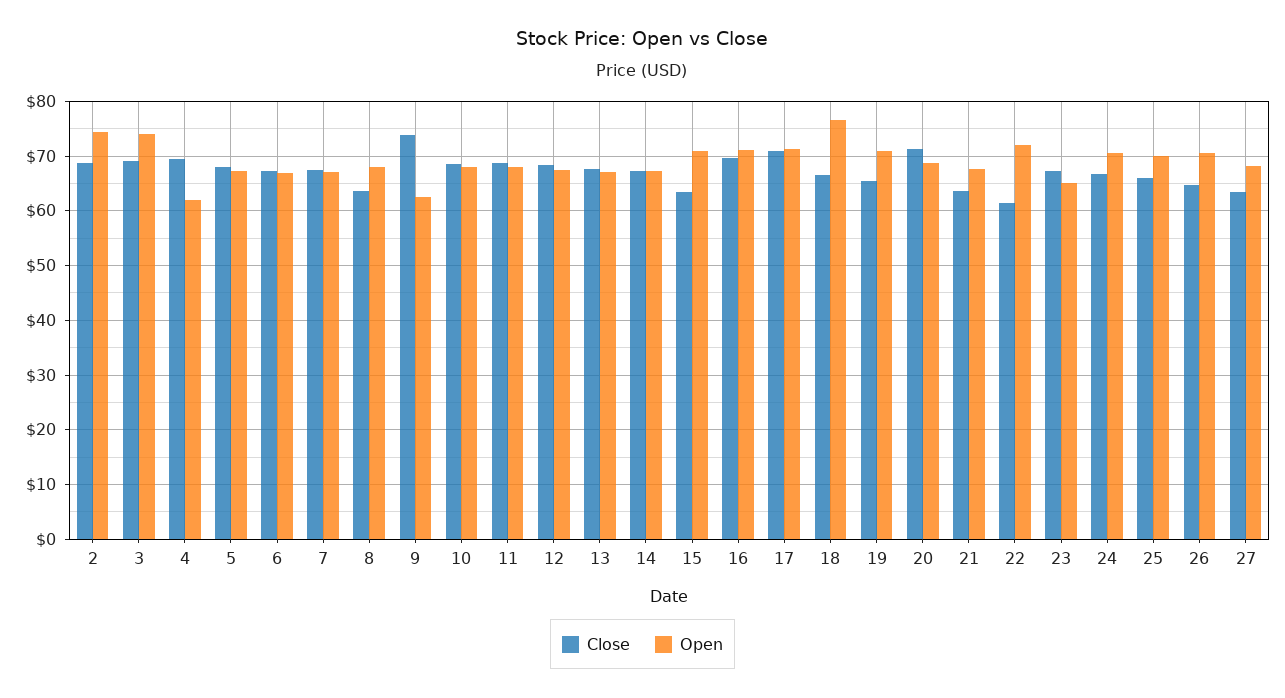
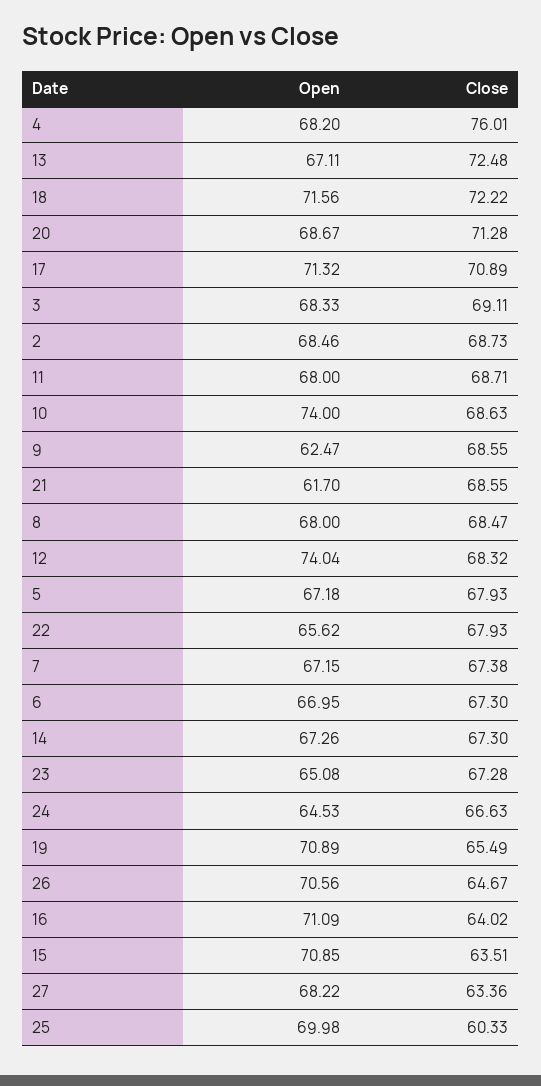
  {
    "Close": {
      "2": 68.73,
      "3": 69.11,
-     "4": 70,
+     "4": 76.01,
      "5": 67.93,
      "6": 67.3,
      "7": 67.38,
-     "8": 64,
+     "8": 68.47,
-     "9": 74,
+     "9": 68.55,
      "10": 68.63,
      "11": 68.71,
      "12": 68.32,
-     "13": 68,
+     "13": 72.48,
      "14": 67.3,
      "15": 63.51,
-     "16": 70,
+     "16": 64.02,
      "17": 70.89,
-     "18": 66,
+     "18": 72.22,
      "19": 65.49,
      "20": 71.28,
-     "21": 64,
+     "21": 68.55,
-     "22": 62,
+     "22": 67.93,
      "23": 67.28,
      "24": 66.63,
-     "25": 66,
+     "25": 60.33,
      "26": 64.67,
      "27": 63.36
    },
    "Open": {
-     "2": 74,
+     "2": 68.46,
-     "3": 74,
+     "3": 68.33,
-     "4": 62,
+     "4": 68.2,
      "5": 67.18,
      "6": 66.95,
      "7": 67.15,
      "8": 68,
      "9": 62.47,
-     "10": 68,
+     "10": 74,
      "11": 68,
-     "12": 68,
+     "12": 74.04,
      "13": 67.11,
      "14": 67.26,
      "15": 70.85,
      "16": 71.09,
      "17": 71.32,
-     "18": 76,
+     "18": 71.56,
      "19": 70.89,
      "20": 68.67,
-     "21": 68,
+     "21": 61.7,
-     "22": 72,
+     "22": 65.62,
      "23": 65.08,
-     "24": 70,
+     "24": 64.53,
      "25": 69.98,
      "26": 70.56,
      "27": 68.22
    }
  }

